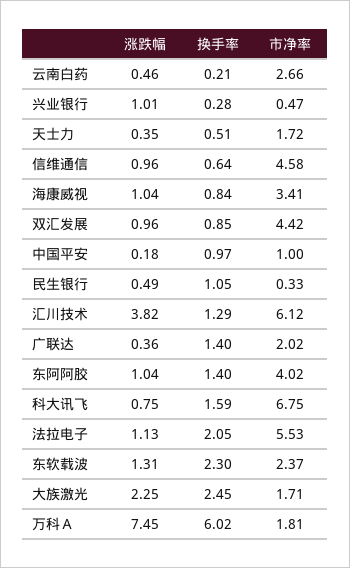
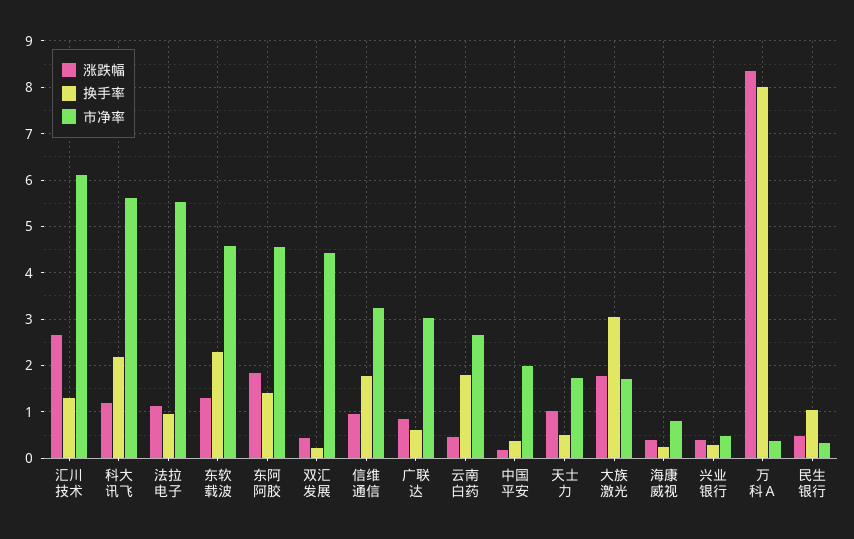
  {
    "涨跌幅": {
      "云南白药": 0.46,
-     "兴业银行": 1.01,
+     "兴业银行": 0.4,
-     "天士力": 0.35,
+     "天士力": 1,
      "信维通信": 0.96,
-     "海康威视": 1.04,
+     "海康威视": 0.4,
-     "双汇发展": 0.96,
+     "双汇发展": 0.4,
      "中国平安": 0.18,
      "民生银行": 0.49,
-     "汇川技术": 3.82,
+     "汇川技术": 2.6,
-     "广联达": 0.36,
+     "广联达": 0.8,
-     "东阿阿胶": 1.04,
+     "东阿阿胶": 1.8,
-     "科大讯飞": 0.75,
+     "科大讯飞": 1.2,
      "法拉电子": 1.13,
      "东软载波": 1.31,
-     "大族激光": 2.25,
+     "大族激光": 1.8,
-     "万科Ａ": 7.45
+     "万科Ａ": 8.4
    },
    "换手率": {
-     "云南白药": 0.21,
+     "云南白药": 1.8,
      "兴业银行": 0.28,
      "天士力": 0.51,
-     "信维通信": 0.64,
+     "信维通信": 1.8,
-     "海康威视": 0.84,
+     "海康威视": 0.2,
-     "双汇发展": 0.85,
+     "双汇发展": 0.2,
-     "中国平安": 0.97,
+     "中国平安": 0.4,
      "民生银行": 1.05,
      "汇川技术": 1.29,
-     "广联达": 1.4,
+     "广联达": 0.6,
      "东阿阿胶": 1.4,
-     "科大讯飞": 1.59,
+     "科大讯飞": 2.2,
-     "法拉电子": 2.05,
+     "法拉电子": 1,
      "东软载波": 2.3,
-     "大族激光": 2.45,
+     "大族激光": 3,
-     "万科Ａ": 6.02
+     "万科Ａ": 8
    },
    "市净率": {
      "云南白药": 2.66,
      "兴业银行": 0.47,
      "天士力": 1.72,
-     "信维通信": 4.58,
+     "信维通信": 3.2,
-     "海康威视": 3.41,
+     "海康威视": 0.8,
      "双汇发展": 4.42,
-     "中国平安": 1,
+     "中国平安": 2,
      "民生银行": 0.33,
      "汇川技术": 6.12,
-     "广联达": 2.02,
+     "广联达": 3,
-     "东阿阿胶": 4.02,
+     "东阿阿胶": 4.6,
-     "科大讯飞": 6.75,
+     "科大讯飞": 5.6,
      "法拉电子": 5.53,
-     "东软载波": 2.37,
+     "东软载波": 4.6,
      "大族激光": 1.71,
-     "万科Ａ": 1.81
+     "万科Ａ": 0.4
    }
  }

